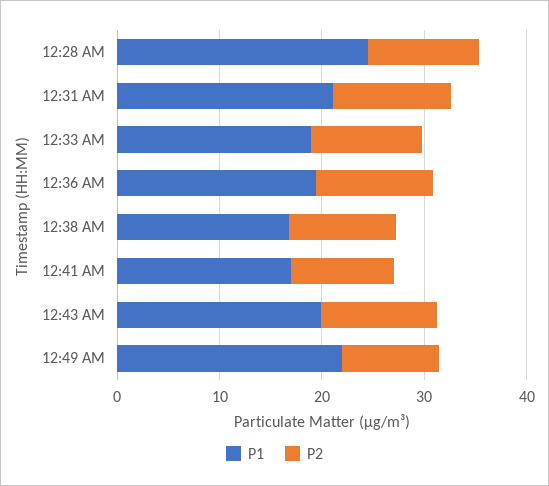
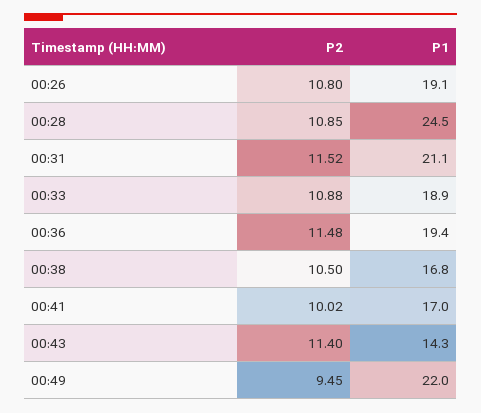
  {
    "P1": {
      "12:28 AM": 24.5,
      "12:31 AM": 21.1,
      "12:33 AM": 18.9,
      "12:36 AM": 19.4,
      "12:38 AM": 16.8,
      "12:41 AM": 17,
-     "12:43 AM": 20,
+     "12:43 AM": 14.3,
-     "12:49 AM": 22
+     "12:49 AM": 22,
+     "00:26": 19.1
    },
    "P2": {
      "12:28 AM": 10.85,
      "12:31 AM": 11.52,
      "12:33 AM": 10.88,
      "12:36 AM": 11.48,
      "12:38 AM": 10.5,
      "12:41 AM": 10.02,
      "12:43 AM": 11.4,
-     "12:49 AM": 9.45
+     "12:49 AM": 9.45,
+     "00:26": 10.8
    }
  }

